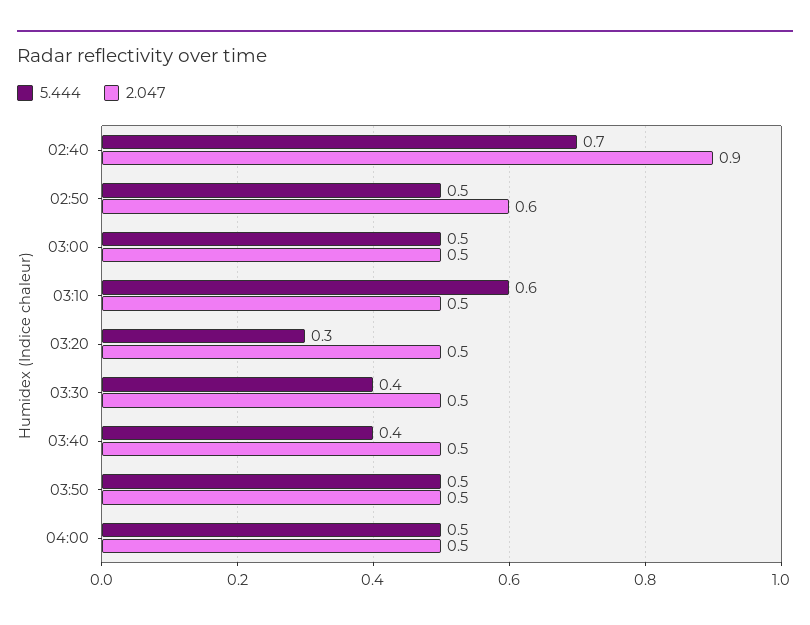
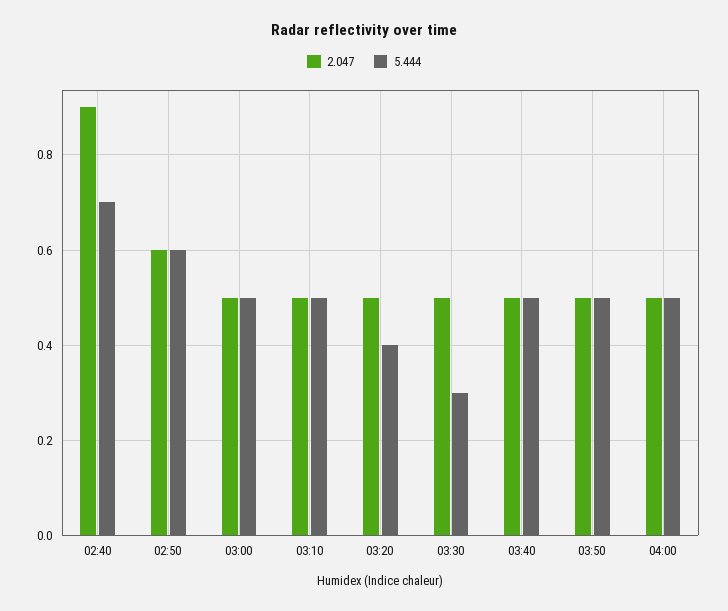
  {
    "5.444": {
      "02:40": 0.7,
-     "02:50": 0.5,
+     "02:50": 0.6,
      "03:00": 0.5,
-     "03:10": 0.6,
+     "03:10": 0.5,
-     "03:20": 0.3,
+     "03:20": 0.4,
-     "03:30": 0.4,
+     "03:30": 0.3,
-     "03:40": 0.4,
+     "03:40": 0.5,
      "03:50": 0.5,
      "04:00": 0.5
    },
    "2.047": {
      "02:40": 0.9,
      "02:50": 0.6,
      "03:00": 0.5,
      "03:10": 0.5,
      "03:20": 0.5,
      "03:30": 0.5,
      "03:40": 0.5,
      "03:50": 0.5,
      "04:00": 0.5
    }
  }

